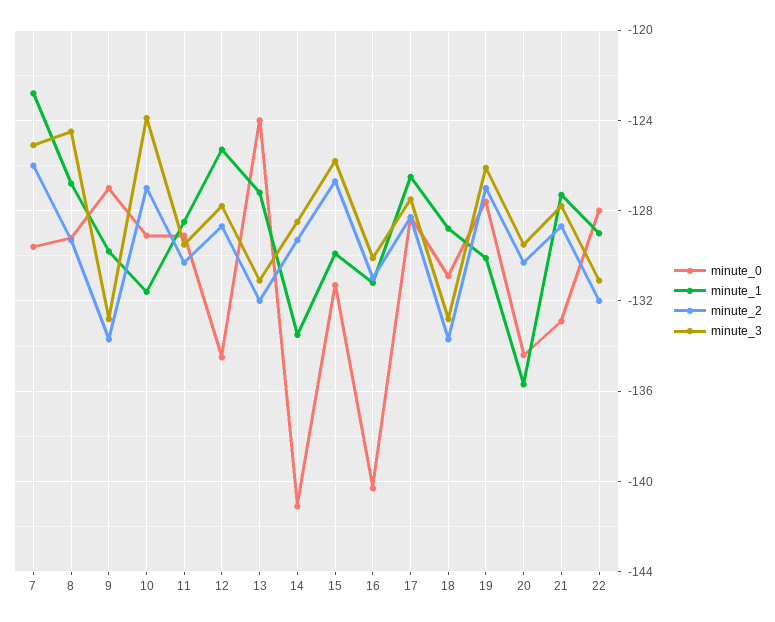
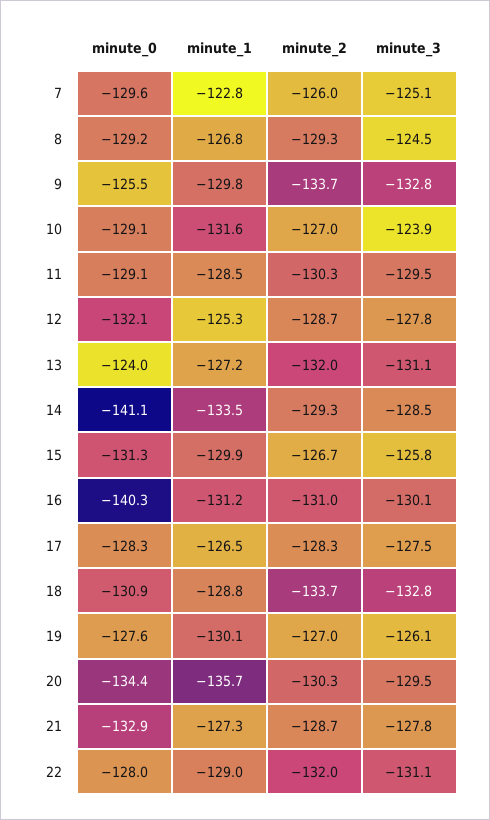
  {
    "minute_0": {
      "7": -129.6,
      "8": -129.2,
-     "9": -127,
+     "9": -125.5,
      "10": -129.1,
      "11": -129.1,
-     "12": -134.5,
+     "12": -132.1,
      "13": -124,
      "14": -141.1,
      "15": -131.3,
      "16": -140.3,
      "17": -128.3,
      "18": -130.9,
      "19": -127.6,
      "20": -134.4,
      "21": -132.9,
      "22": -128
    },
    "minute_1": {
      "7": -122.8,
      "8": -126.8,
      "9": -129.8,
      "10": -131.6,
      "11": -128.5,
      "12": -125.3,
      "13": -127.2,
      "14": -133.5,
      "15": -129.9,
      "16": -131.2,
      "17": -126.5,
      "18": -128.8,
      "19": -130.1,
      "20": -135.7,
      "21": -127.3,
      "22": -129
    },
    "minute_2": {
      "7": -126,
      "8": -129.3,
      "9": -133.7,
      "10": -127,
      "11": -130.3,
      "12": -128.7,
      "13": -132,
      "14": -129.3,
      "15": -126.7,
      "16": -131,
      "17": -128.3,
      "18": -133.7,
      "19": -127,
      "20": -130.3,
      "21": -128.7,
      "22": -132
    },
    "minute_3": {
      "7": -125.1,
      "8": -124.5,
      "9": -132.8,
      "10": -123.9,
      "11": -129.5,
      "12": -127.8,
      "13": -131.1,
      "14": -128.5,
      "15": -125.8,
      "16": -130.1,
      "17": -127.5,
      "18": -132.8,
      "19": -126.1,
      "20": -129.5,
      "21": -127.8,
      "22": -131.1
    }
  }

